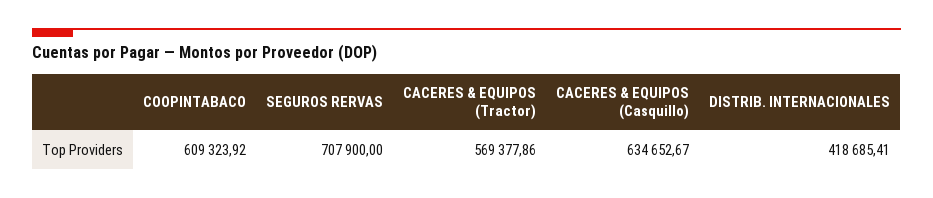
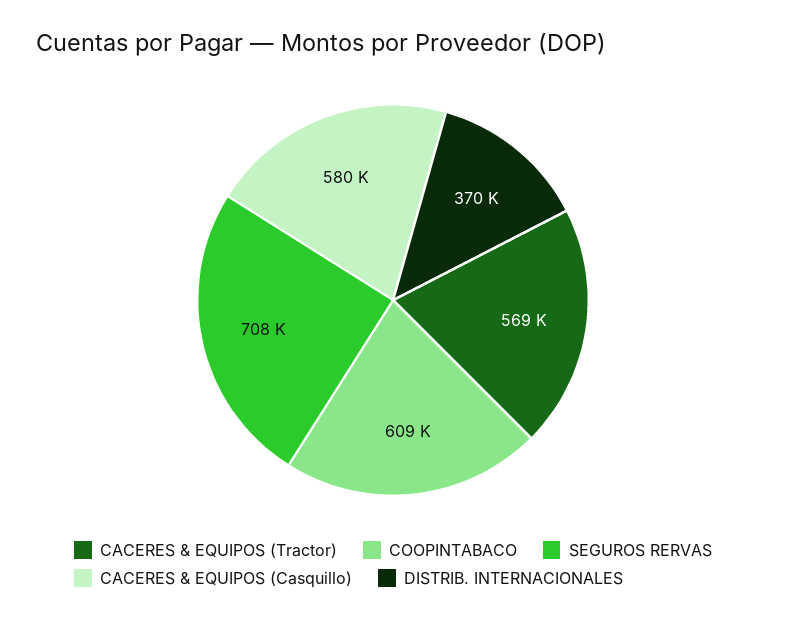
  {
    "COOPINTABACO": 609323.92,
    "SEGUROS RERVAS": 707900,
    "CACERES & EQUIPOS (Tractor)": 569377.86,
-   "CACERES & EQUIPOS (Casquillo)": 634652.67,
+   "CACERES & EQUIPOS (Casquillo)": 580000,
-   "DISTRIB. INTERNACIONALES": 418685.41
+   "DISTRIB. INTERNACIONALES": 370000
  }

